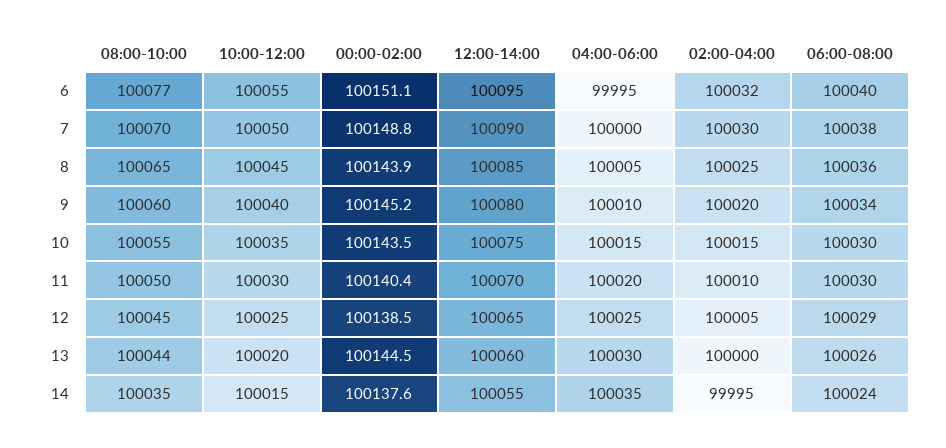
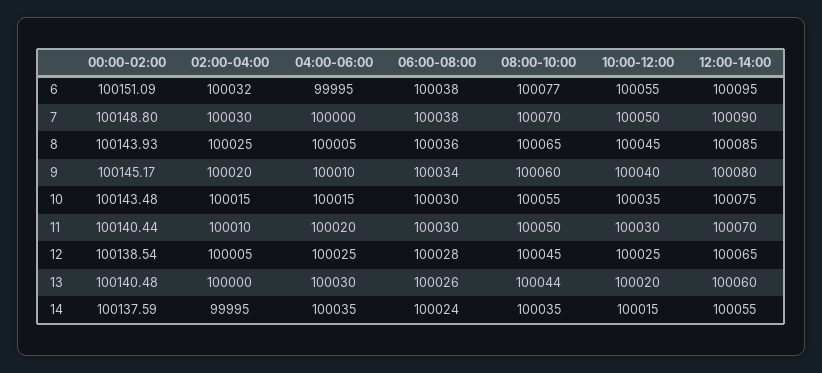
  {
    "08:00-10:00": {
      "6": 100077,
      "7": 100070,
      "8": 100065,
      "9": 100060,
      "10": 100055,
      "11": 100050,
      "12": 100045,
      "13": 100044,
      "14": 100035
    },
    "10:00-12:00": {
      "6": 100055,
      "7": 100050,
      "8": 100045,
      "9": 100040,
      "10": 100035,
      "11": 100030,
      "12": 100025,
      "13": 100020,
      "14": 100015
    },
    "00:00-02:00": {
      "6": 100151.09,
      "7": 100148.8,
      "8": 100143.93,
      "9": 100145.17,
      "10": 100143.48,
      "11": 100140.44,
      "12": 100138.54,
-     "13": 100144.5,
+     "13": 100140.48,
      "14": 100137.59
    },
    "12:00-14:00": {
      "6": 100095,
      "7": 100090,
      "8": 100085,
      "9": 100080,
      "10": 100075,
      "11": 100070,
      "12": 100065,
      "13": 100060,
      "14": 100055
    },
    "04:00-06:00": {
      "6": 99995,
      "7": 100000,
      "8": 100005,
      "9": 100010,
      "10": 100015,
      "11": 100020,
      "12": 100025,
      "13": 100030,
      "14": 100035
    },
    "02:00-04:00": {
      "6": 100032,
      "7": 100030,
      "8": 100025,
      "9": 100020,
      "10": 100015,
      "11": 100010,
      "12": 100005,
      "13": 100000,
      "14": 99995
    },
    "06:00-08:00": {
-     "6": 100040,
+     "6": 100038,
      "7": 100038,
      "8": 100036,
      "9": 100034,
      "10": 100030,
      "11": 100030,
-     "12": 100029,
+     "12": 100028,
      "13": 100026,
      "14": 100024
    }
  }

